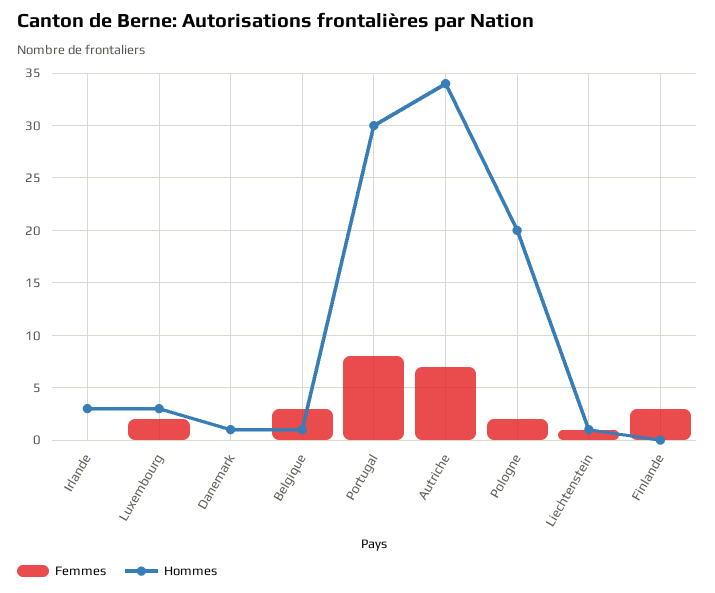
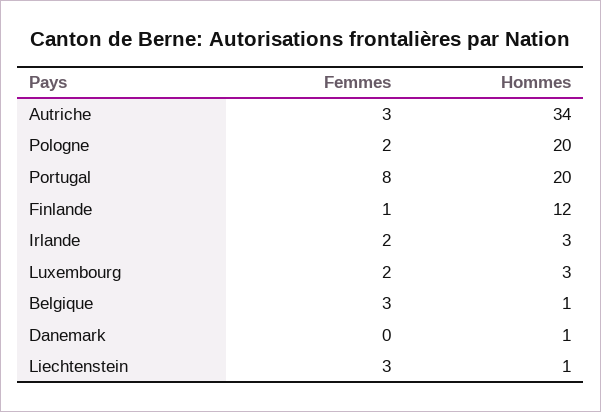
  {
    "Femmes": {
-     "Irlande": 0,
+     "Irlande": 2,
      "Luxembourg": 2,
      "Danemark": 0,
      "Belgique": 3,
      "Portugal": 8,
-     "Autriche": 7,
+     "Autriche": 3,
      "Pologne": 2,
-     "Liechtenstein": 1,
+     "Liechtenstein": 3,
-     "Finlande": 3
+     "Finlande": 1
    },
    "Hommes": {
      "Irlande": 3,
      "Luxembourg": 3,
      "Danemark": 1,
      "Belgique": 1,
-     "Portugal": 30,
+     "Portugal": 20,
      "Autriche": 34,
      "Pologne": 20,
      "Liechtenstein": 1,
-     "Finlande": 0
+     "Finlande": 12
    }
  }

